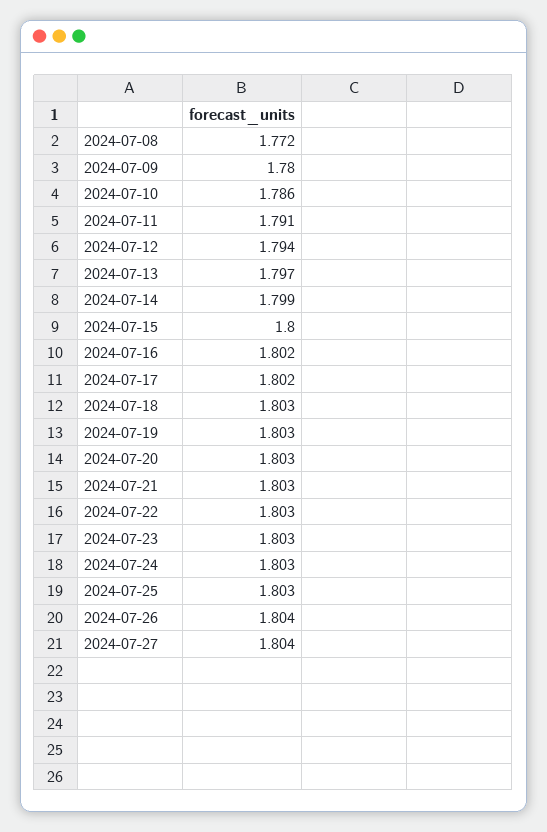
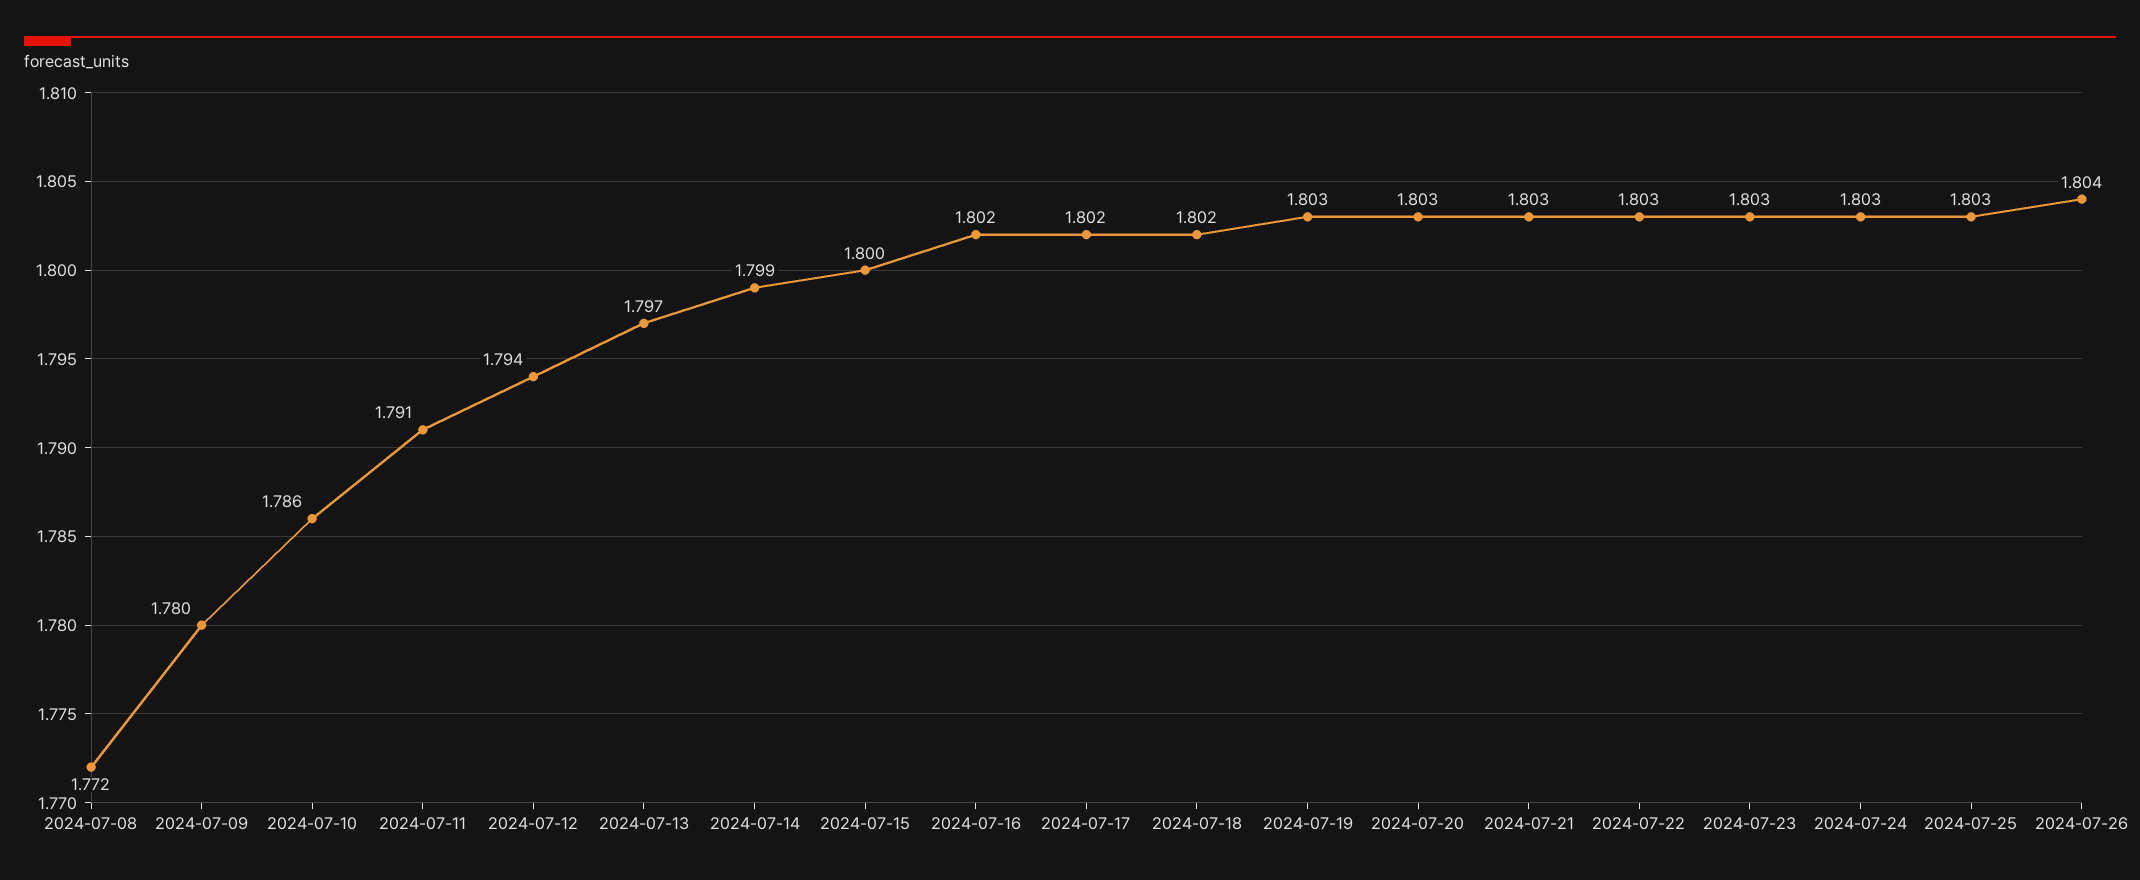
  {
    "2024-07-08": 1.772,
    "2024-07-09": 1.78,
    "2024-07-10": 1.786,
    "2024-07-11": 1.791,
    "2024-07-12": 1.794,
    "2024-07-13": 1.797,
    "2024-07-14": 1.799,
    "2024-07-15": 1.8,
    "2024-07-16": 1.802,
    "2024-07-17": 1.802,
-   "2024-07-18": 1.803,
+   "2024-07-18": 1.802,
    "2024-07-19": 1.803,
    "2024-07-20": 1.803,
    "2024-07-21": 1.803,
    "2024-07-22": 1.803,
    "2024-07-23": 1.803,
    "2024-07-24": 1.803,
    "2024-07-25": 1.803,
-   "2024-07-26": 1.804,
+   "2024-07-26": 1.804
-   "2024-07-27": 1.804
  }

